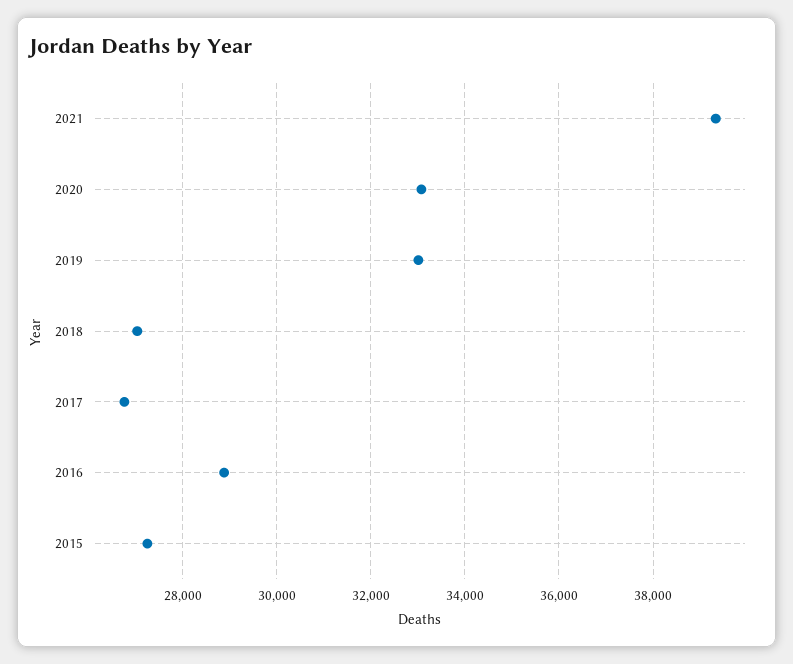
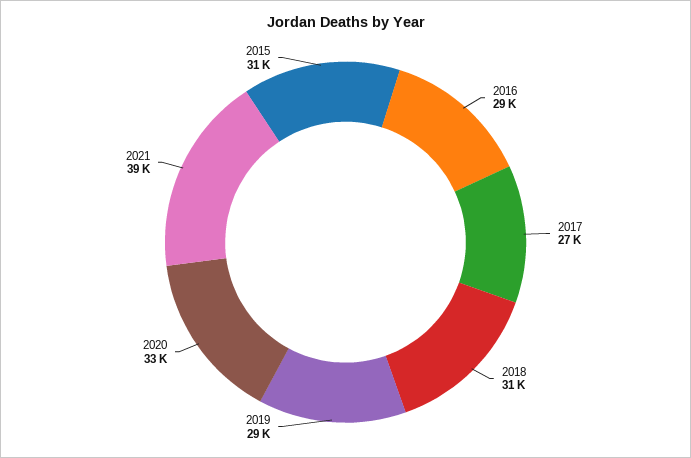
  {
    "2021": 39000,
    "2020": 33000,
-   "2019": 33000,
+   "2019": 29000,
-   "2018": 27000,
+   "2018": 31000,
    "2017": 27000,
    "2016": 29000,
-   "2015": 27200
+   "2015": 31000
  }

